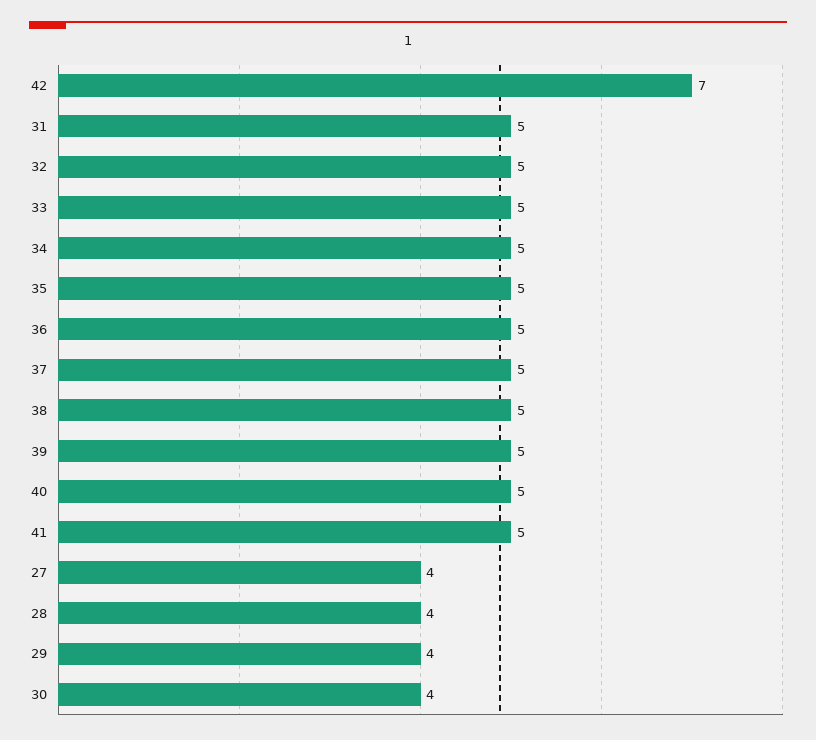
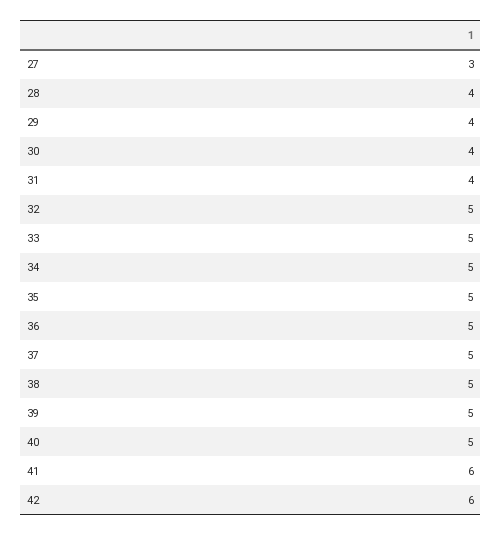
  {
-   "42": 7,
+   "42": 6,
-   "31": 5,
+   "31": 4,
    "32": 5,
    "33": 5,
    "34": 5,
    "35": 5,
    "36": 5,
    "37": 5,
    "38": 5,
    "39": 5,
    "40": 5,
-   "41": 5,
+   "41": 6,
-   "27": 4,
+   "27": 3,
    "28": 4,
    "29": 4,
    "30": 4
  }

